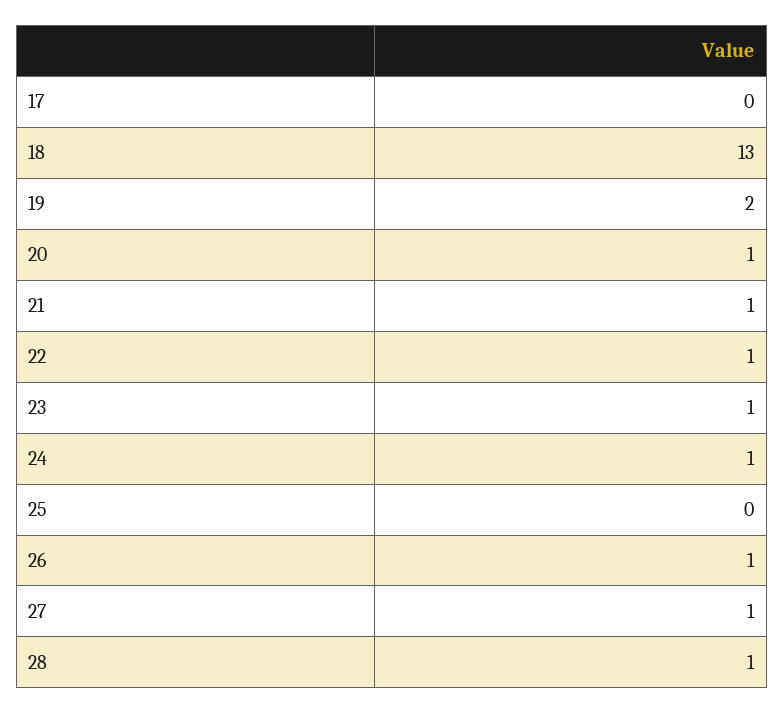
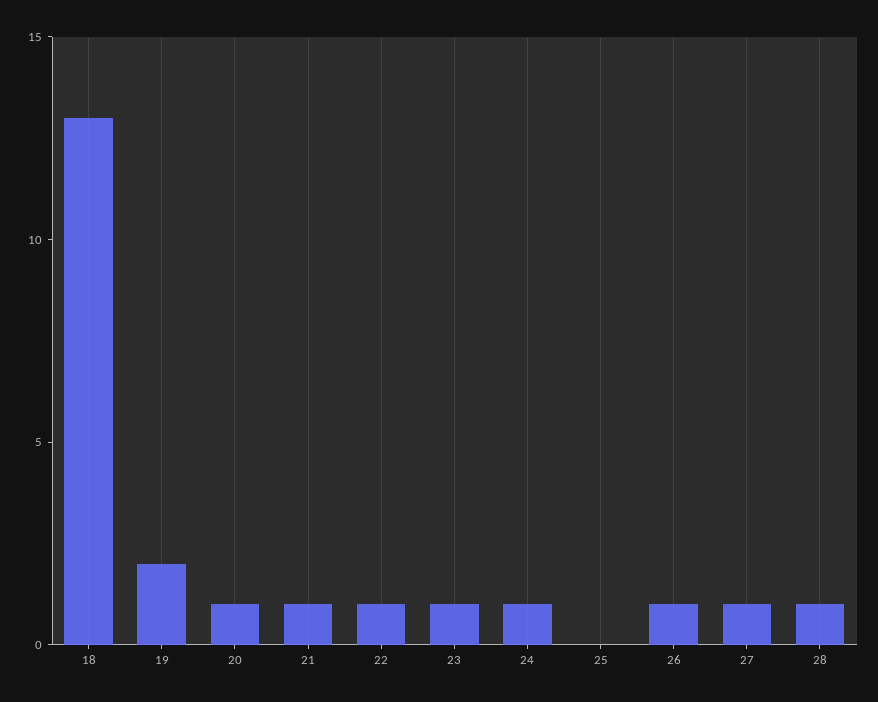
  {
-   "17": 0,
    "18": 13,
    "19": 2,
    "20": 1,
    "21": 1,
    "22": 1,
    "23": 1,
    "24": 1,
    "25": 0,
    "26": 1,
    "27": 1,
    "28": 1
  }

